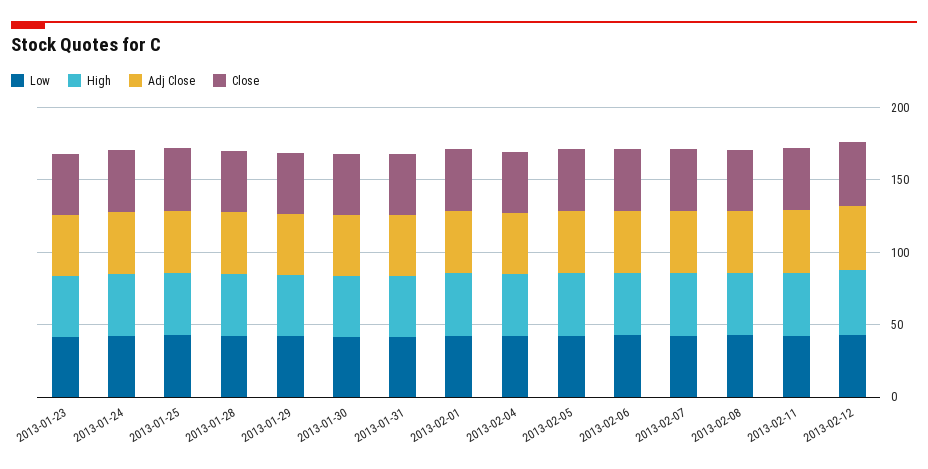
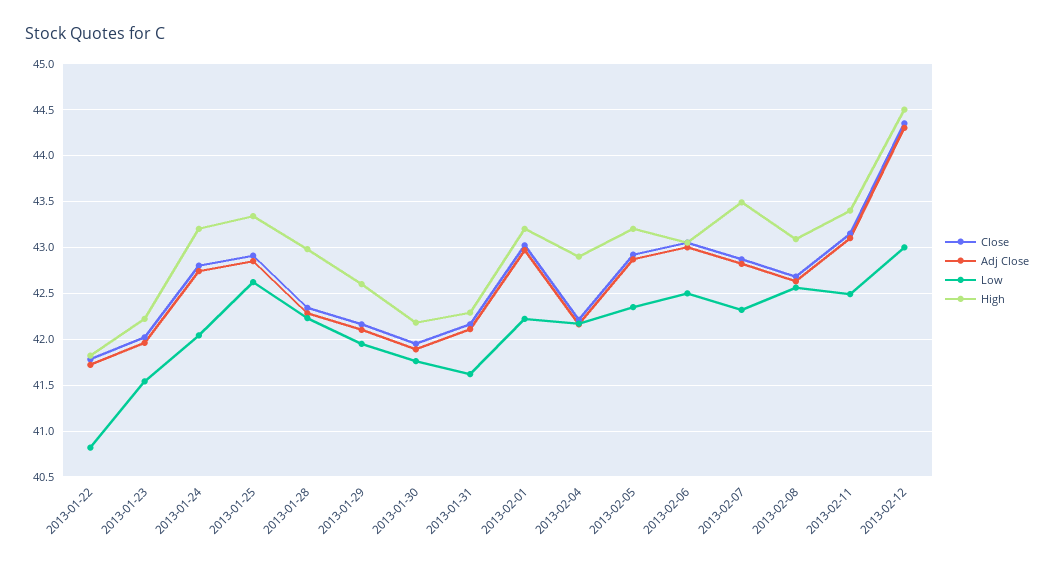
  {
    "Low": {
      "2013-01-23": 41.5,
      "2013-01-24": 42,
      "2013-01-25": 42.6,
      "2013-01-28": 42.2,
      "2013-01-29": 42,
      "2013-01-30": 41.8,
      "2013-01-31": 41.6,
      "2013-02-01": 42.2,
      "2013-02-04": 42.2,
      "2013-02-05": 42.4,
      "2013-02-06": 42.5,
      "2013-02-07": 42.3,
      "2013-02-08": 42.6,
      "2013-02-11": 42.5,
-     "2013-02-12": 43
+     "2013-02-12": 43,
+     "2013-01-22": 40.8
    },
    "High": {
      "2013-01-23": 42.2,
      "2013-01-24": 43.2,
      "2013-01-25": 43.3,
      "2013-01-28": 43,
      "2013-01-29": 42.6,
      "2013-01-30": 42.2,
      "2013-01-31": 42.3,
      "2013-02-01": 43.2,
      "2013-02-04": 42.9,
      "2013-02-05": 43.2,
      "2013-02-06": 43.1,
      "2013-02-07": 43.5,
      "2013-02-08": 43.1,
      "2013-02-11": 43.4,
-     "2013-02-12": 44.5
+     "2013-02-12": 44.5,
+     "2013-01-22": 41.8
    },
    "Adj Close": {
      "2013-01-23": 42,
      "2013-01-24": 42.7,
      "2013-01-25": 42.9,
      "2013-01-28": 42.3,
      "2013-01-29": 42.1,
      "2013-01-30": 41.9,
      "2013-01-31": 42.1,
      "2013-02-01": 43,
      "2013-02-04": 42.2,
      "2013-02-05": 42.9,
      "2013-02-06": 43,
      "2013-02-07": 42.8,
      "2013-02-08": 42.6,
      "2013-02-11": 43.1,
-     "2013-02-12": 44.3
+     "2013-02-12": 44.3,
+     "2013-01-22": 41.7
    },
    "Close": {
      "2013-01-23": 42,
      "2013-01-24": 42.8,
      "2013-01-25": 42.9,
      "2013-01-28": 42.3,
      "2013-01-29": 42.2,
      "2013-01-30": 42,
      "2013-01-31": 42.2,
      "2013-02-01": 43,
      "2013-02-04": 42.2,
      "2013-02-05": 42.9,
      "2013-02-06": 43.1,
      "2013-02-07": 42.9,
      "2013-02-08": 42.7,
      "2013-02-11": 43.2,
-     "2013-02-12": 44.4
+     "2013-02-12": 44.4,
+     "2013-01-22": 41.8
    }
  }

